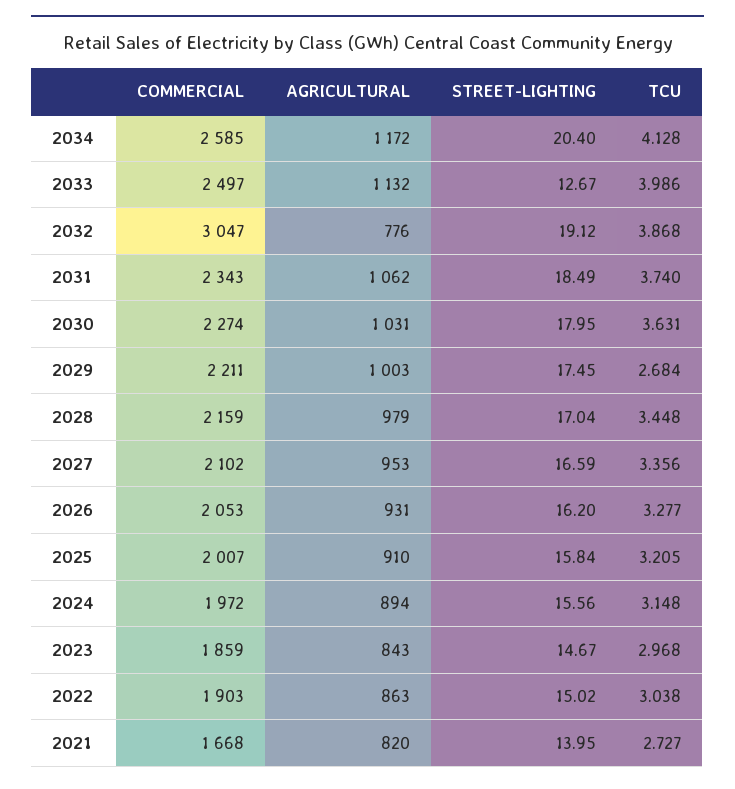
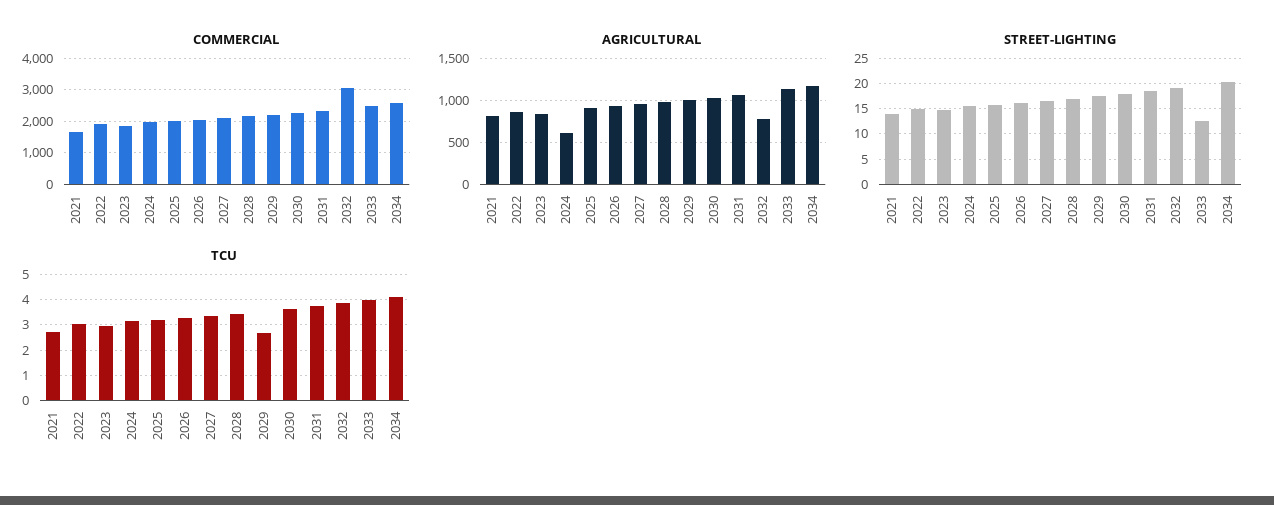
  {
    "COMMERCIAL": {
      "2034": 2585,
      "2033": 2497,
      "2032": 3047,
      "2031": 2343,
      "2030": 2274,
      "2029": 2211,
      "2028": 2159,
      "2027": 2102,
      "2026": 2053,
      "2025": 2007,
      "2024": 1972,
      "2023": 1859,
      "2022": 1903,
      "2021": 1668
    },
    "AGRICULTURAL": {
      "2034": 1172,
      "2033": 1132,
      "2032": 776,
      "2031": 1062,
      "2030": 1031,
      "2029": 1003,
      "2028": 979,
      "2027": 953,
      "2026": 931,
      "2025": 910,
-     "2024": 894,
+     "2024": 600,
      "2023": 843,
      "2022": 863,
      "2021": 820
    },
    "STREET-LIGHTING": {
      "2034": 20.4,
      "2033": 12.67,
      "2032": 19.12,
      "2031": 18.49,
      "2030": 17.95,
      "2029": 17.45,
      "2028": 17.04,
      "2027": 16.59,
      "2026": 16.2,
      "2025": 15.84,
      "2024": 15.56,
      "2023": 14.67,
      "2022": 15.02,
      "2021": 13.95
    },
    "TCU": {
      "2034": 4.128,
      "2033": 3.986,
      "2032": 3.868,
      "2031": 3.74,
      "2030": 3.631,
      "2029": 2.684,
      "2028": 3.448,
      "2027": 3.356,
      "2026": 3.277,
      "2025": 3.205,
      "2024": 3.148,
      "2023": 2.968,
      "2022": 3.038,
      "2021": 2.727
    }
  }

